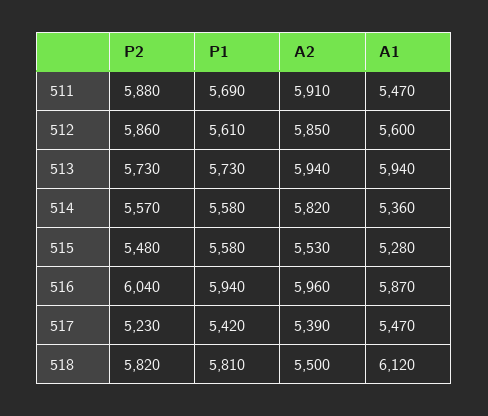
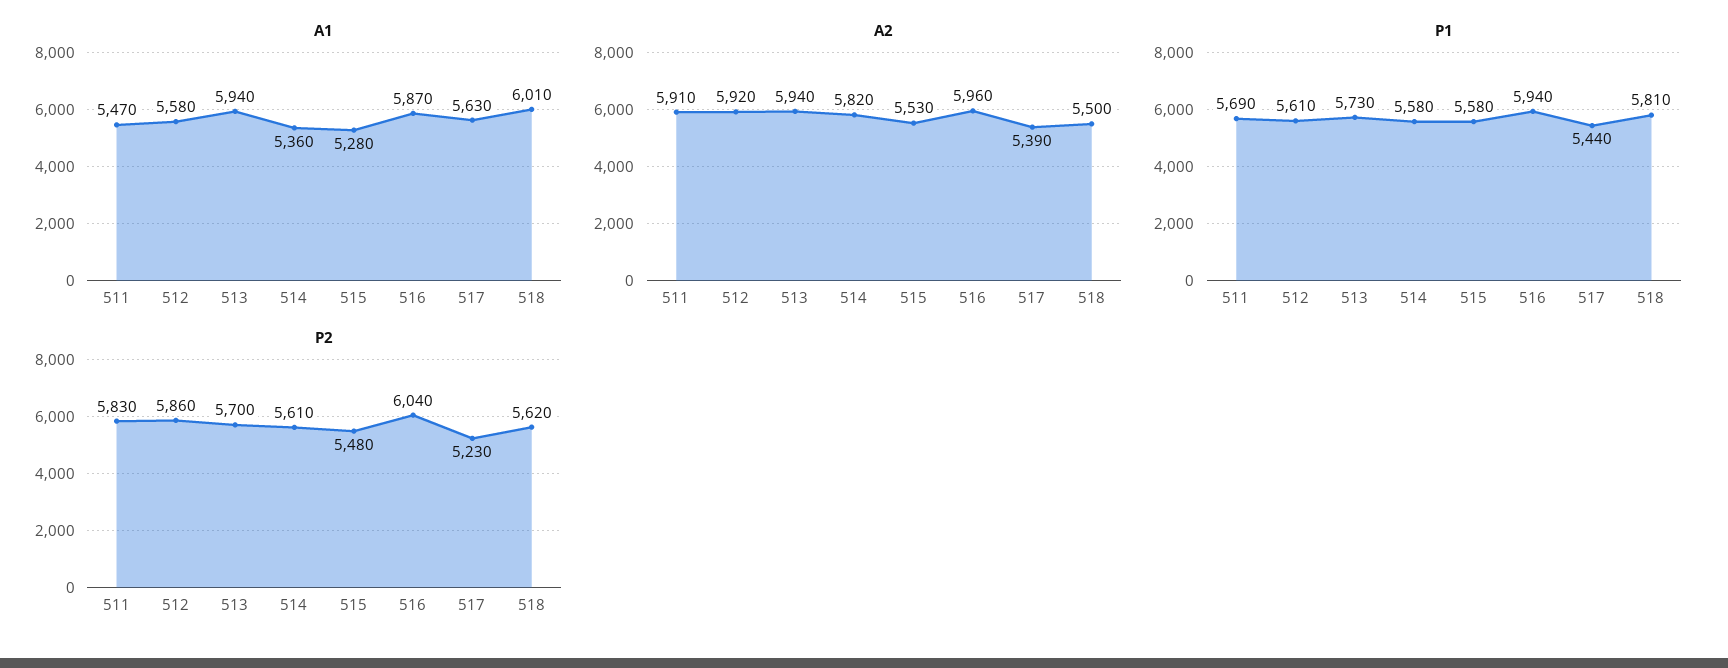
  {
    "P2": {
-     "511": 5880,
+     "511": 5830,
      "512": 5860,
-     "513": 5730,
+     "513": 5700,
-     "514": 5570,
+     "514": 5610,
      "515": 5480,
      "516": 6040,
      "517": 5230,
-     "518": 5820
+     "518": 5620
    },
    "P1": {
      "511": 5690,
      "512": 5610,
      "513": 5730,
      "514": 5580,
      "515": 5580,
      "516": 5940,
-     "517": 5420,
+     "517": 5440,
      "518": 5810
    },
    "A2": {
      "511": 5910,
-     "512": 5850,
+     "512": 5920,
      "513": 5940,
      "514": 5820,
      "515": 5530,
      "516": 5960,
      "517": 5390,
      "518": 5500
    },
    "A1": {
      "511": 5470,
-     "512": 5600,
+     "512": 5580,
      "513": 5940,
      "514": 5360,
      "515": 5280,
      "516": 5870,
-     "517": 5470,
+     "517": 5630,
-     "518": 6120
+     "518": 6010
    }
  }

